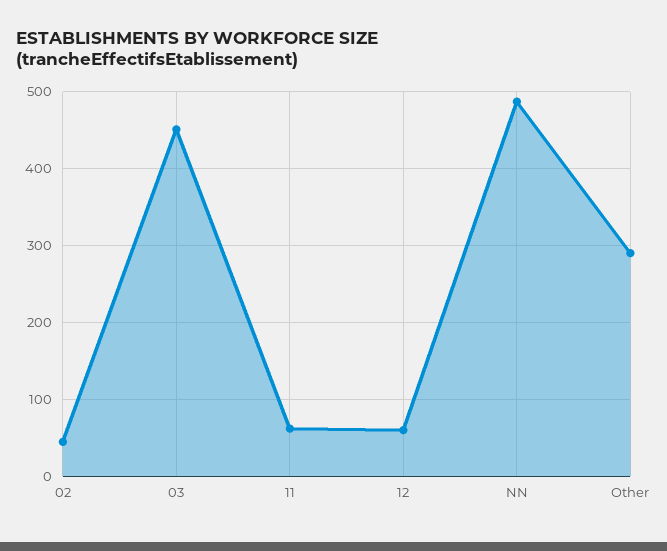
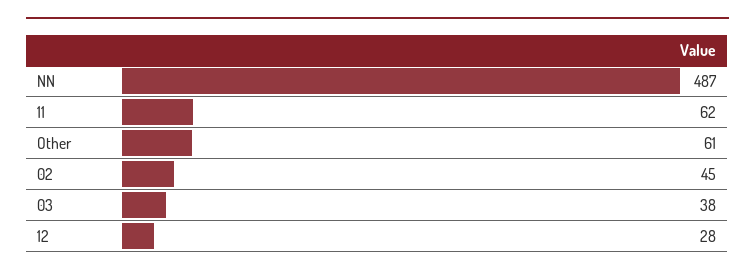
  {
    "02": 45,
-   "03": 450,
+   "03": 38,
    "11": 62,
-   "12": 60,
+   "12": 28,
    "NN": 487,
-   "Other": 290
+   "Other": 61
  }

